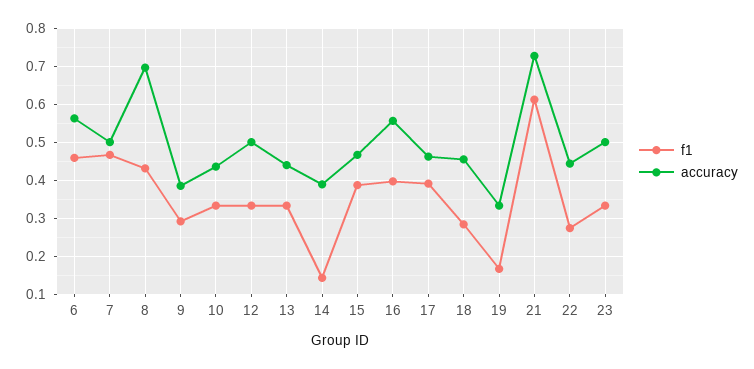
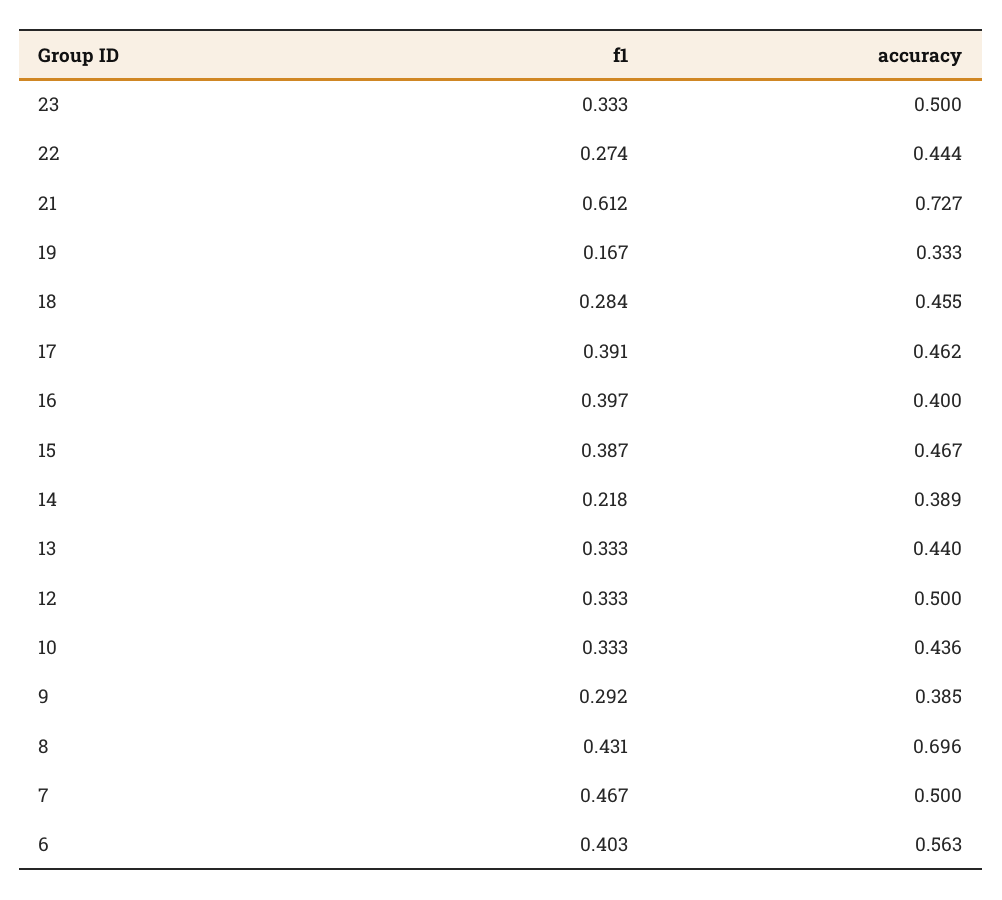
  {
    "f1": {
-     "6": 0.46,
+     "6": 0.403,
      "7": 0.467,
      "8": 0.431,
      "9": 0.292,
      "10": 0.333,
      "12": 0.333,
      "13": 0.333,
-     "14": 0.14,
+     "14": 0.218,
      "15": 0.387,
      "16": 0.397,
      "17": 0.391,
      "18": 0.284,
      "19": 0.167,
      "21": 0.612,
      "22": 0.274,
      "23": 0.333
    },
    "accuracy": {
      "6": 0.563,
      "7": 0.5,
      "8": 0.696,
      "9": 0.385,
      "10": 0.436,
      "12": 0.5,
      "13": 0.44,
      "14": 0.389,
      "15": 0.467,
-     "16": 0.56,
+     "16": 0.4,
      "17": 0.462,
      "18": 0.455,
      "19": 0.333,
      "21": 0.727,
      "22": 0.444,
      "23": 0.5
    }
  }

